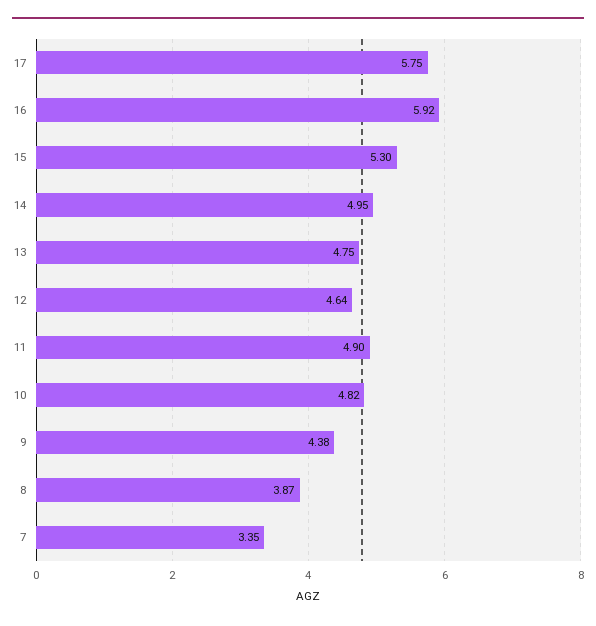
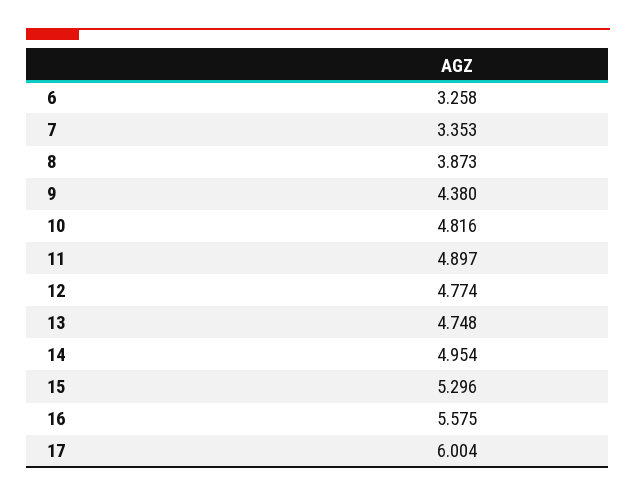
  {
-   "17": 5.75,
+   "17": 6.004,
-   "16": 5.92,
+   "16": 5.575,
    "15": 5.296,
    "14": 4.954,
    "13": 4.748,
-   "12": 4.64,
+   "12": 4.774,
    "11": 4.897,
    "10": 4.816,
    "9": 4.38,
    "8": 3.873,
-   "7": 3.353
+   "7": 3.353,
+   "6": 3.258
  }

